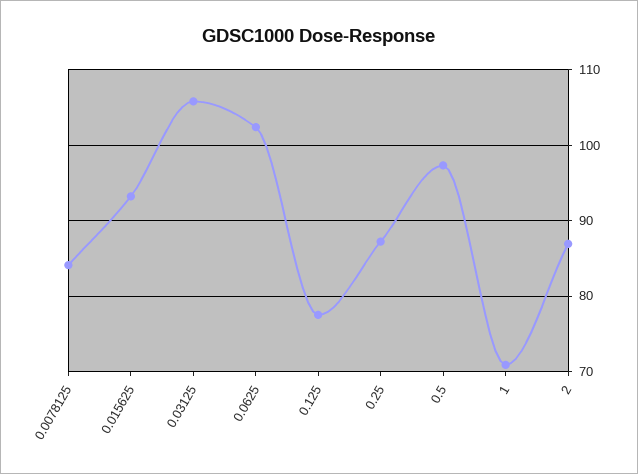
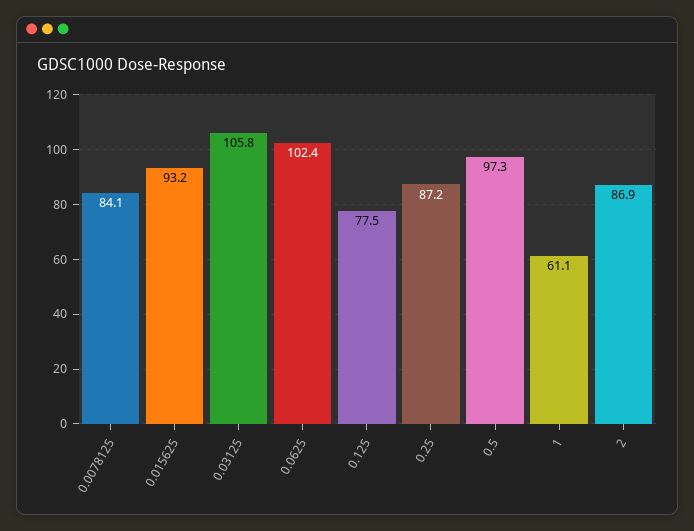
  {
    "0.0078125": 84.1,
    "0.015625": 93.2,
    "0.03125": 105.8,
    "0.0625": 102.4,
    "0.125": 77.5,
    "0.25": 87.2,
    "0.5": 97.3,
-   "1": 71,
+   "1": 61.1,
    "2": 86.9
  }

